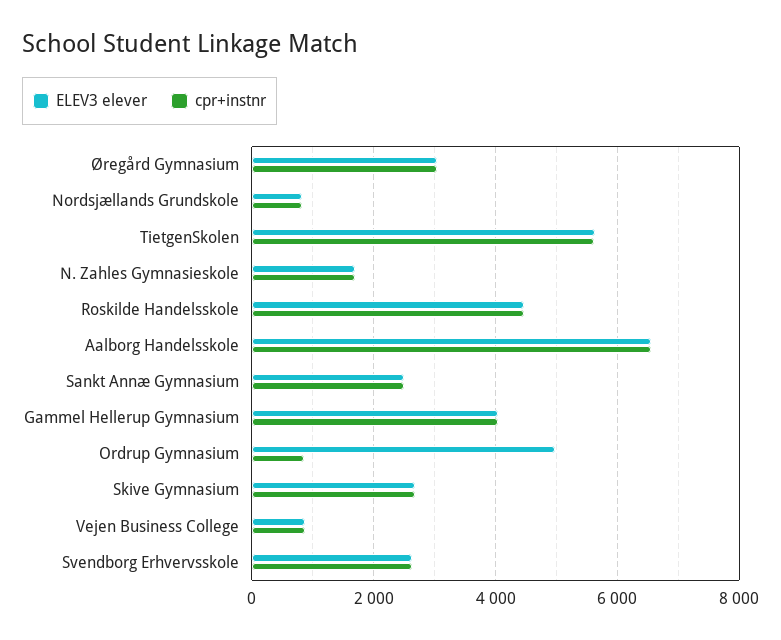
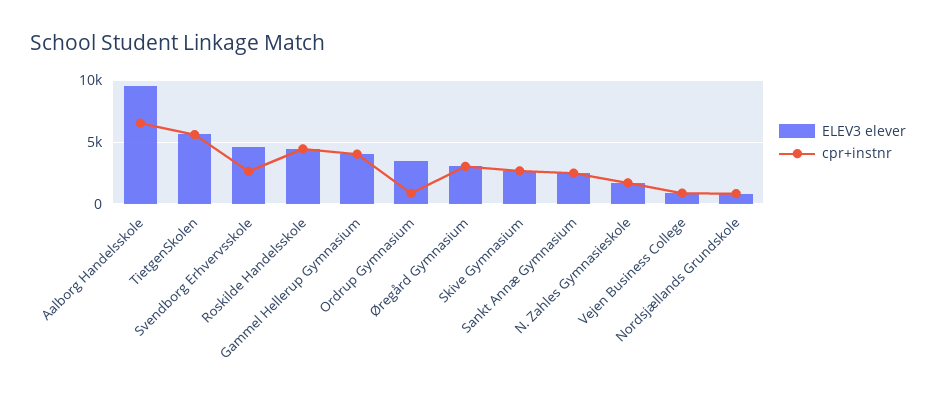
  {
    "ELEV3 elever": {
      "Øregård Gymnasium": 3000,
      "Nordsjællands Grundskole": 800,
      "TietgenSkolen": 5600,
      "N. Zahles Gymnasieskole": 1600,
      "Roskilde Handelsskole": 4400,
-     "Aalborg Handelsskole": 6600,
+     "Aalborg Handelsskole": 9500,
      "Sankt Annæ Gymnasium": 2400,
      "Gammel Hellerup Gymnasium": 4000,
-     "Ordrup Gymnasium": 5000,
+     "Ordrup Gymnasium": 3500,
      "Skive Gymnasium": 2600,
      "Vejen Business College": 800,
-     "Svendborg Erhvervsskole": 2600
+     "Svendborg Erhvervsskole": 4500
    },
    "cpr+instnr": {
      "Øregård Gymnasium": 3000,
      "Nordsjællands Grundskole": 800,
      "TietgenSkolen": 5600,
      "N. Zahles Gymnasieskole": 1600,
      "Roskilde Handelsskole": 4400,
      "Aalborg Handelsskole": 6600,
      "Sankt Annæ Gymnasium": 2400,
      "Gammel Hellerup Gymnasium": 4000,
      "Ordrup Gymnasium": 800,
      "Skive Gymnasium": 2600,
      "Vejen Business College": 800,
      "Svendborg Erhvervsskole": 2600
    }
  }

